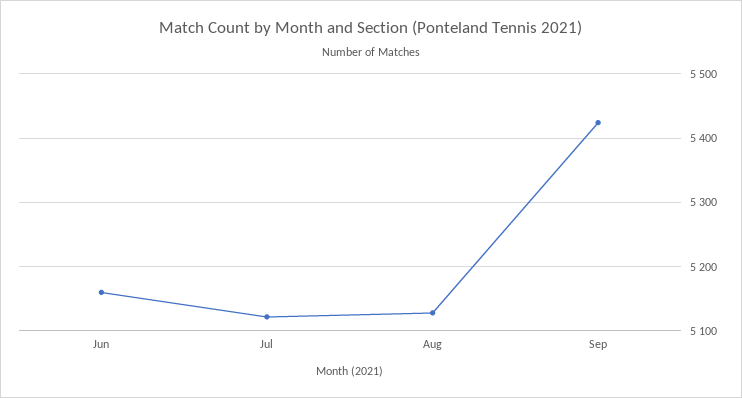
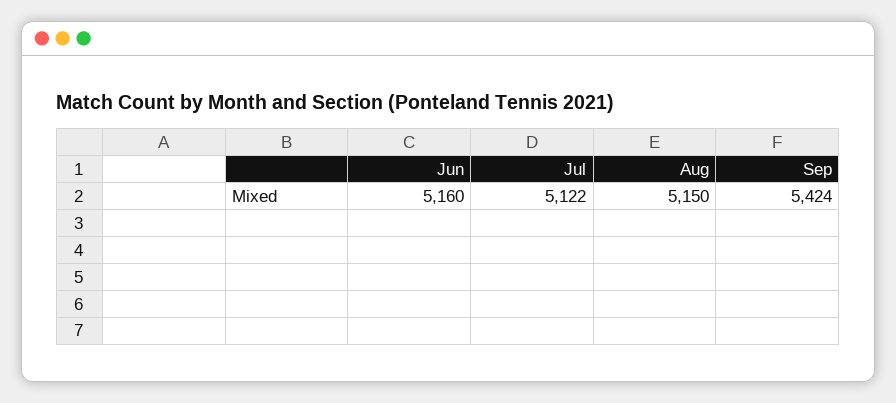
  {
    "Jun": 5160,
    "Jul": 5122,
-   "Aug": 5130,
+   "Aug": 5150,
    "Sep": 5424
  }

